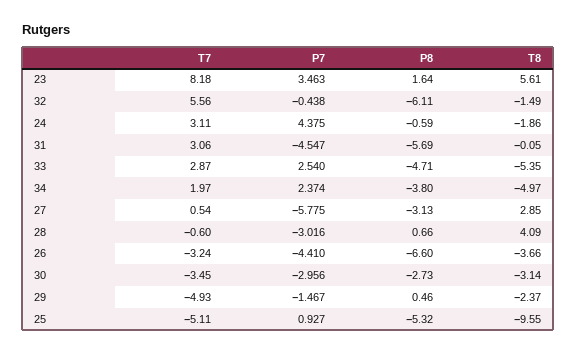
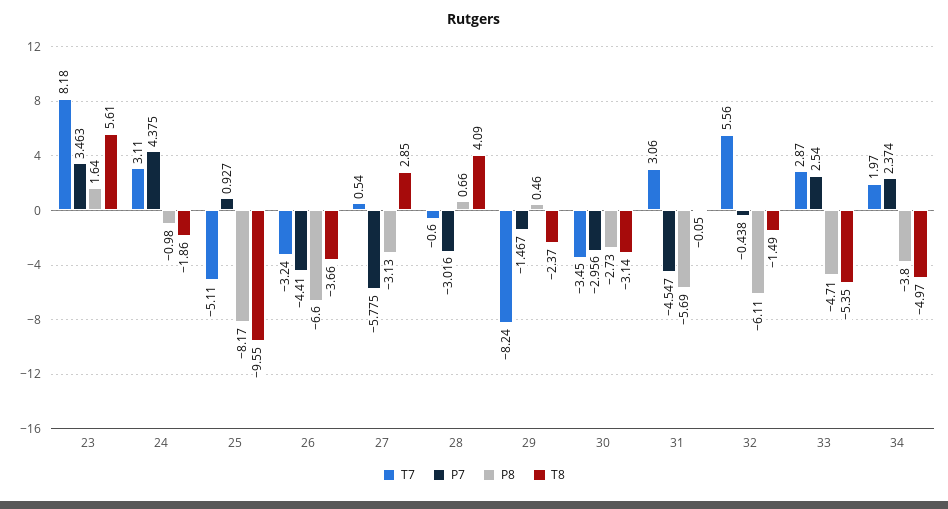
  {
    "T7": {
      "23": 8.18,
      "32": 5.56,
      "24": 3.11,
      "31": 3.06,
      "33": 2.87,
      "34": 1.97,
      "27": 0.54,
      "28": -0.6,
      "26": -3.24,
      "30": -3.45,
-     "29": -4.93,
+     "29": -8.24,
      "25": -5.11
    },
    "P7": {
      "23": 3.463,
      "32": -0.438,
      "24": 4.375,
      "31": -4.547,
      "33": 2.54,
      "34": 2.374,
      "27": -5.775,
      "28": -3.016,
      "26": -4.41,
      "30": -2.956,
      "29": -1.467,
      "25": 0.927
    },
    "P8": {
      "23": 1.64,
      "32": -6.11,
-     "24": -0.59,
+     "24": -0.98,
      "31": -5.69,
      "33": -4.71,
      "34": -3.8,
      "27": -3.13,
      "28": 0.66,
      "26": -6.6,
      "30": -2.73,
      "29": 0.46,
-     "25": -5.32
+     "25": -8.17
    },
    "T8": {
      "23": 5.61,
      "32": -1.49,
      "24": -1.86,
      "31": -0.05,
      "33": -5.35,
      "34": -4.97,
      "27": 2.85,
      "28": 4.09,
      "26": -3.66,
      "30": -3.14,
      "29": -2.37,
      "25": -9.55
    }
  }

